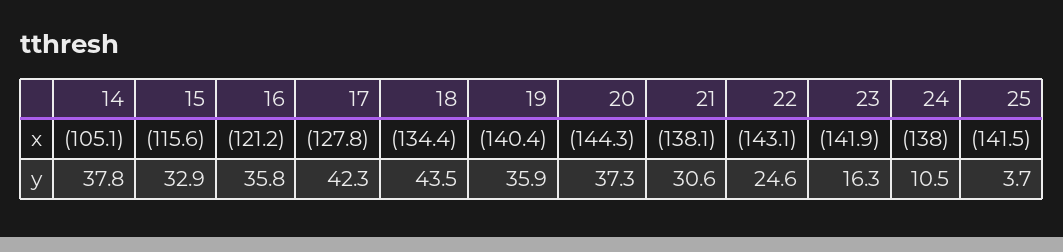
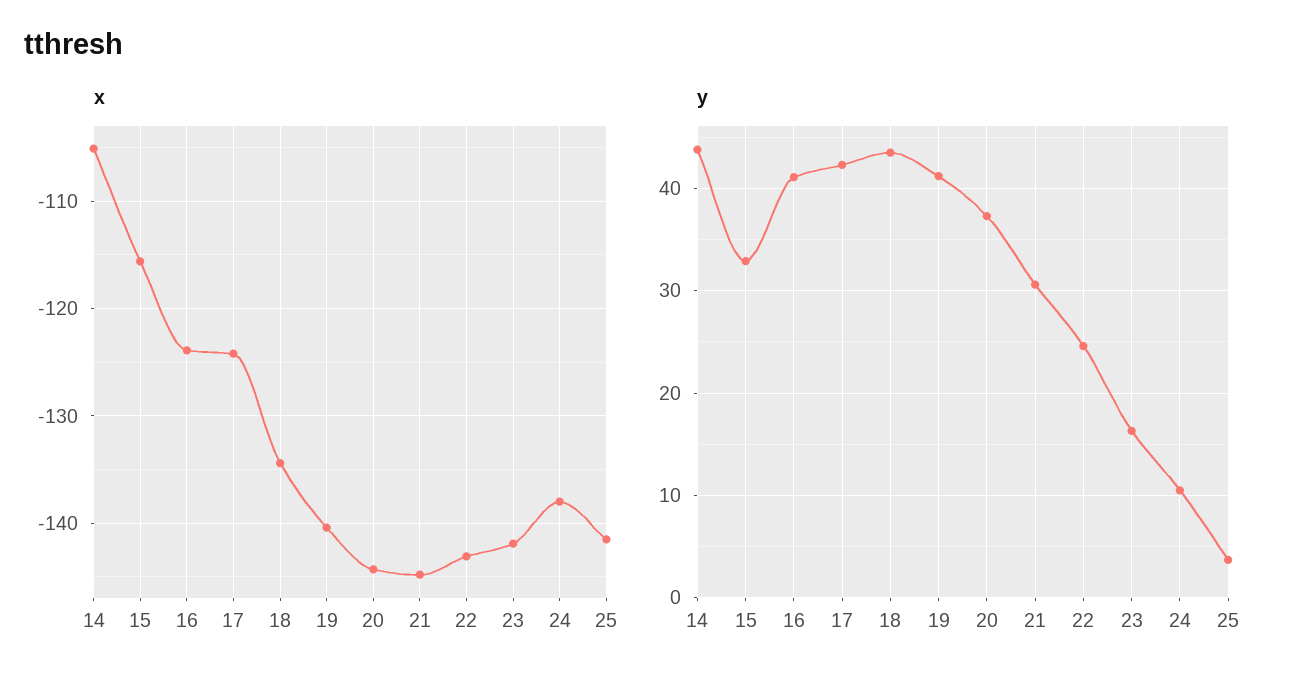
  {
    "x": {
      "14": -105.1,
      "15": -115.6,
-     "16": -121.2,
+     "16": -124,
-     "17": -127.8,
+     "17": -124,
      "18": -134.4,
      "19": -140.4,
      "20": -144.3,
-     "21": -138.1,
+     "21": -145,
      "22": -143.1,
      "23": -141.9,
      "24": -138,
      "25": -141.5
    },
    "y": {
-     "14": 37.8,
+     "14": 44,
      "15": 32.9,
-     "16": 35.8,
+     "16": 41,
      "17": 42.3,
      "18": 43.5,
-     "19": 35.9,
+     "19": 41,
      "20": 37.3,
      "21": 30.6,
      "22": 24.6,
      "23": 16.3,
      "24": 10.5,
      "25": 3.7
    }
  }

